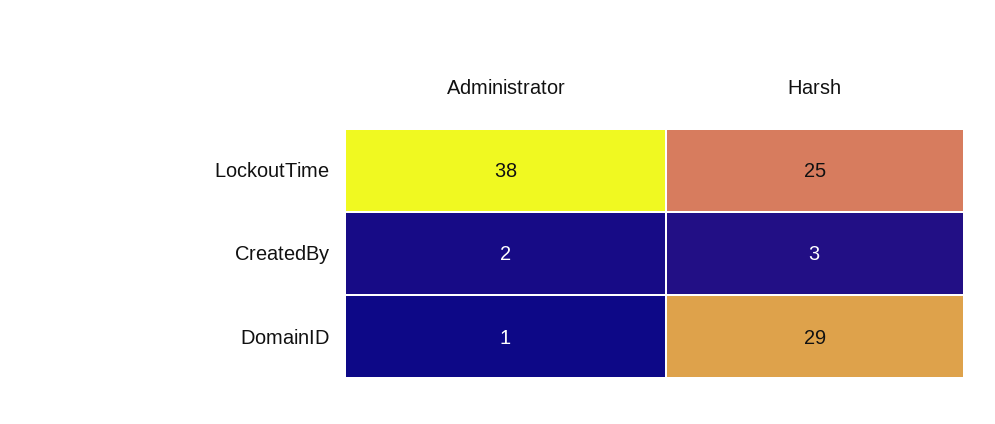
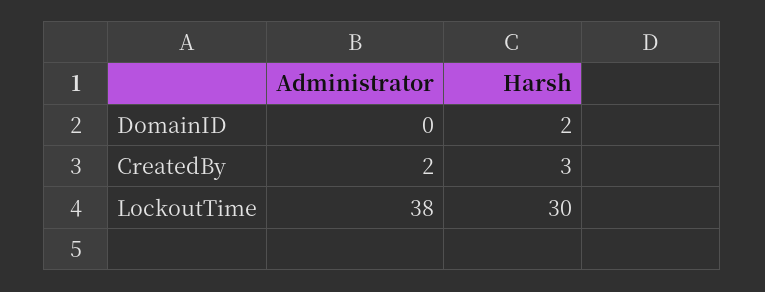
  {
    "Administrator": {
      "LockoutTime": 38,
      "CreatedBy": 2,
-     "DomainID": 1
+     "DomainID": 0
    },
    "Harsh": {
-     "LockoutTime": 25,
+     "LockoutTime": 30,
      "CreatedBy": 3,
-     "DomainID": 29
+     "DomainID": 2
    }
  }

